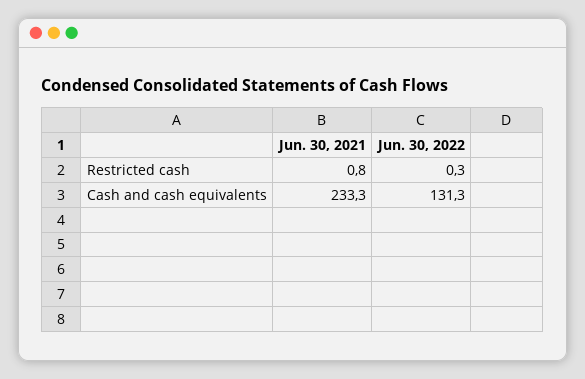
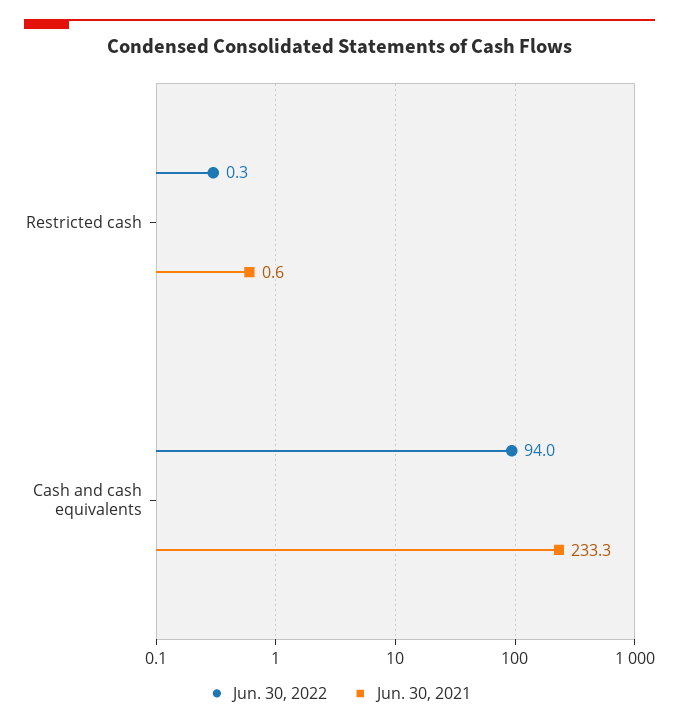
  {
    "Jun. 30, 2021": {
-     "Restricted cash": 0.8,
+     "Restricted cash": 0.6,
      "Cash and cash equivalents": 233.3
    },
    "Jun. 30, 2022": {
      "Restricted cash": 0.3,
-     "Cash and cash equivalents": 131.3
+     "Cash and cash equivalents": 94
    }
  }

